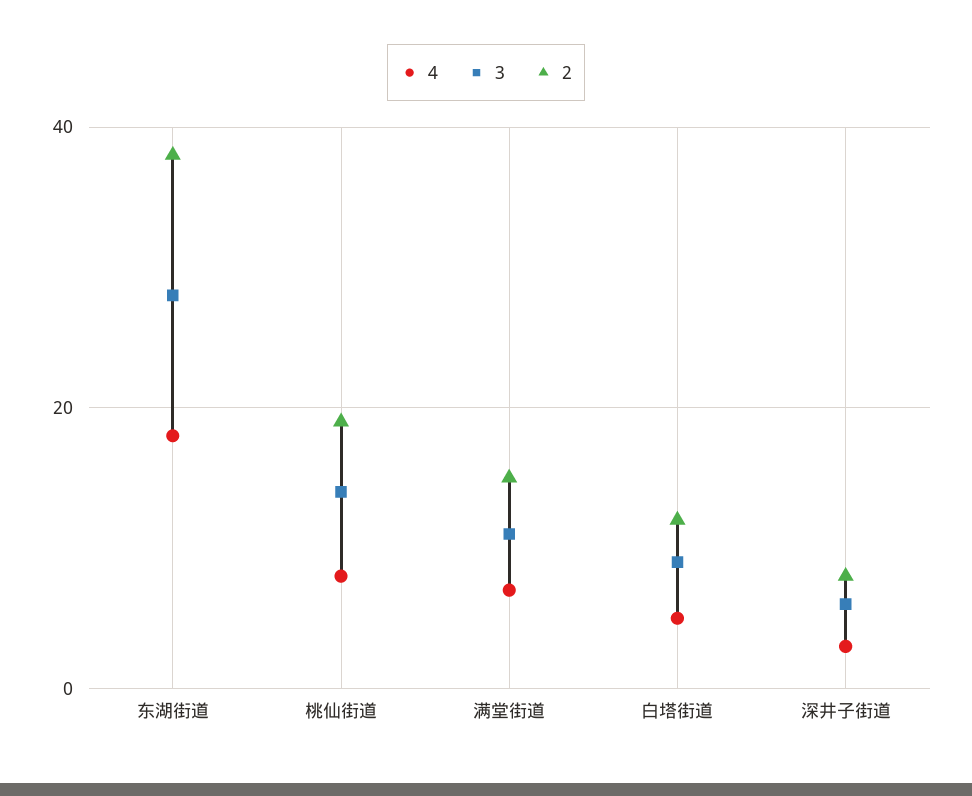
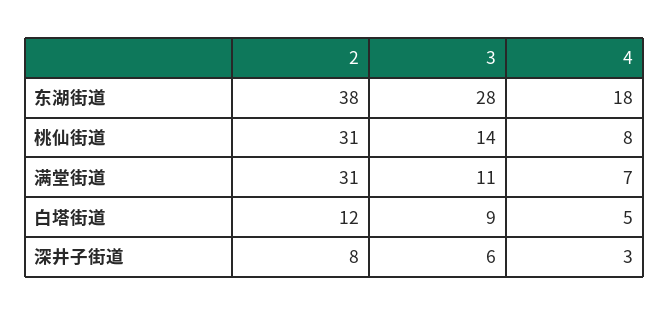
  {
    "4": {
      "东湖街道": 18,
      "桃仙街道": 8,
      "满堂街道": 7,
      "白塔街道": 5,
      "深井子街道": 3
    },
    "3": {
      "东湖街道": 28,
      "桃仙街道": 14,
      "满堂街道": 11,
      "白塔街道": 9,
      "深井子街道": 6
    },
    "2": {
      "东湖街道": 38,
-     "桃仙街道": 20,
+     "桃仙街道": 31,
-     "满堂街道": 15,
+     "满堂街道": 31,
      "白塔街道": 12,
      "深井子街道": 8
    }
  }

